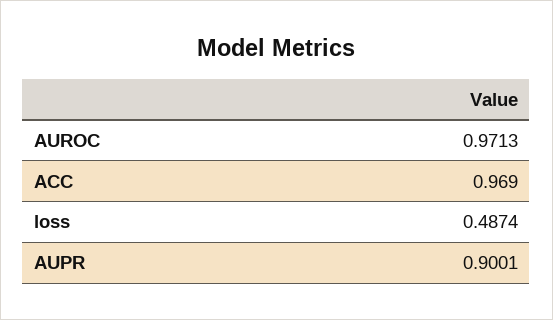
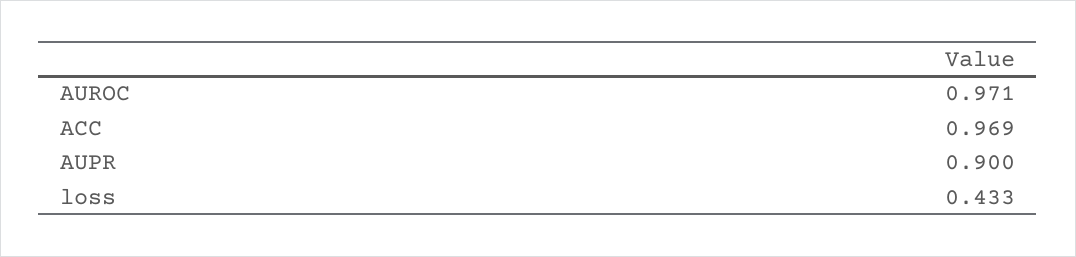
  {
    "AUROC": 0.9713,
    "ACC": 0.969,
-   "loss": 0.4874,
+   "loss": 0.433,
    "AUPR": 0.9001
  }

